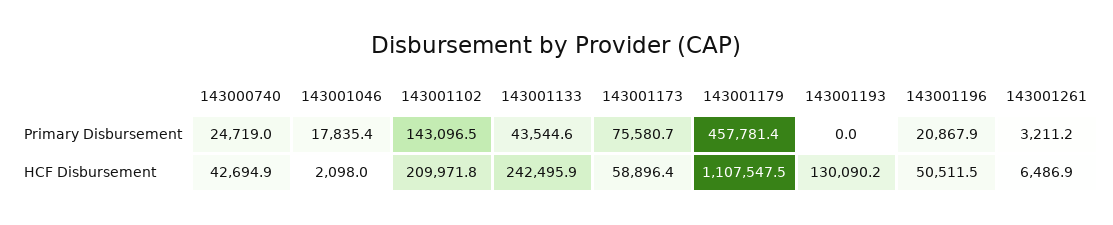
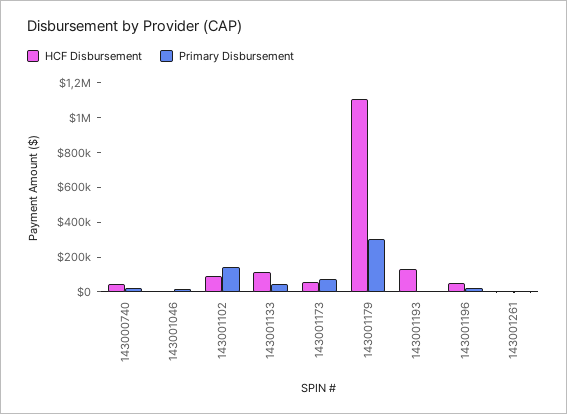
  {
    "Primary Disbursement": {
      "143000740": 24719,
      "143001046": 17835.4,
      "143001102": 143096.5,
      "143001133": 43544.6,
      "143001173": 75580.7,
-     "143001179": 457781.4,
+     "143001179": 300000,
      "143001193": 0,
      "143001196": 20867.9,
      "143001261": 3211.2
    },
    "HCF Disbursement": {
      "143000740": 42694.9,
      "143001046": 2098,
-     "143001102": 209971.8,
+     "143001102": 100000,
-     "143001133": 242495.9,
+     "143001133": 100000,
      "143001173": 58896.4,
      "143001179": 1107547.5,
      "143001193": 130090.2,
      "143001196": 50511.5,
      "143001261": 6486.9
    }
  }

